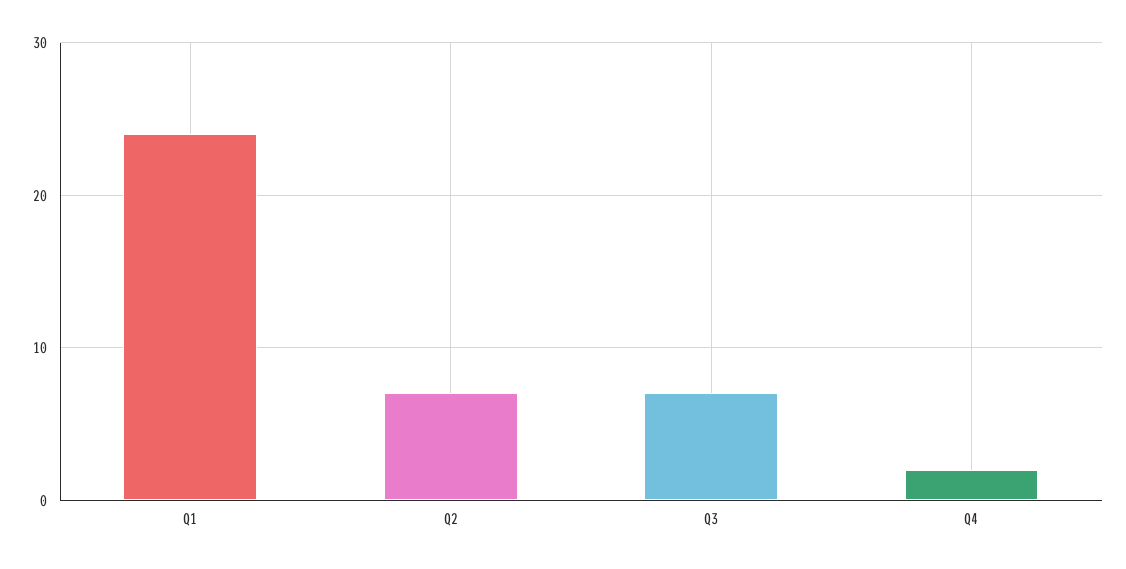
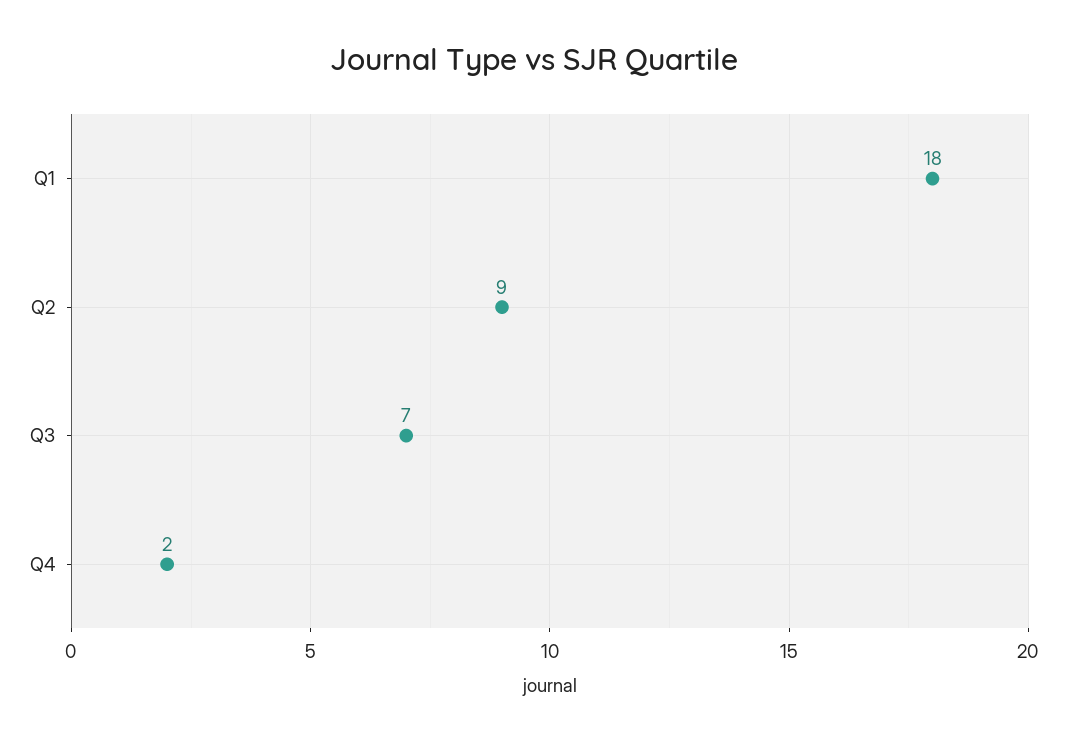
  {
-   "Q1": 24,
+   "Q1": 18,
-   "Q2": 7,
+   "Q2": 9,
    "Q3": 7,
    "Q4": 2
  }

